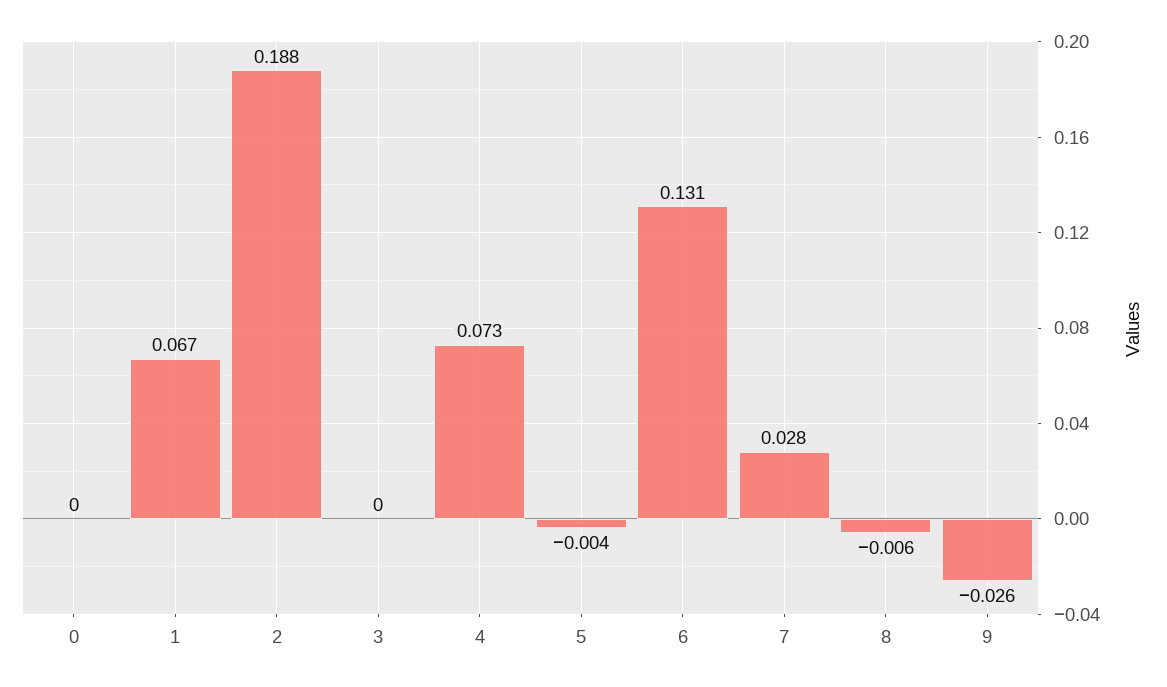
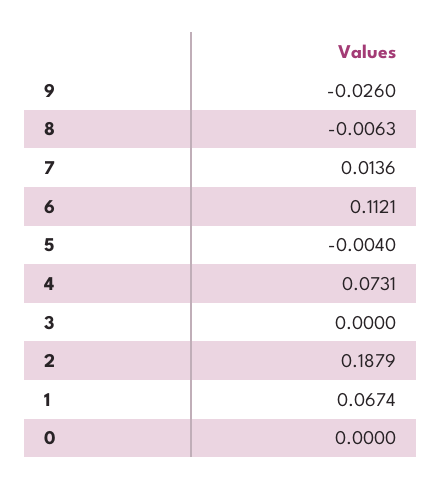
  {
    "0": 0,
    "1": 0.0674,
    "2": 0.1879,
    "3": 0,
    "4": 0.0731,
    "5": -0.004,
-   "6": 0.131,
+   "6": 0.1121,
-   "7": 0.028,
+   "7": 0.0136,
    "8": -0.0063,
    "9": -0.026
  }

